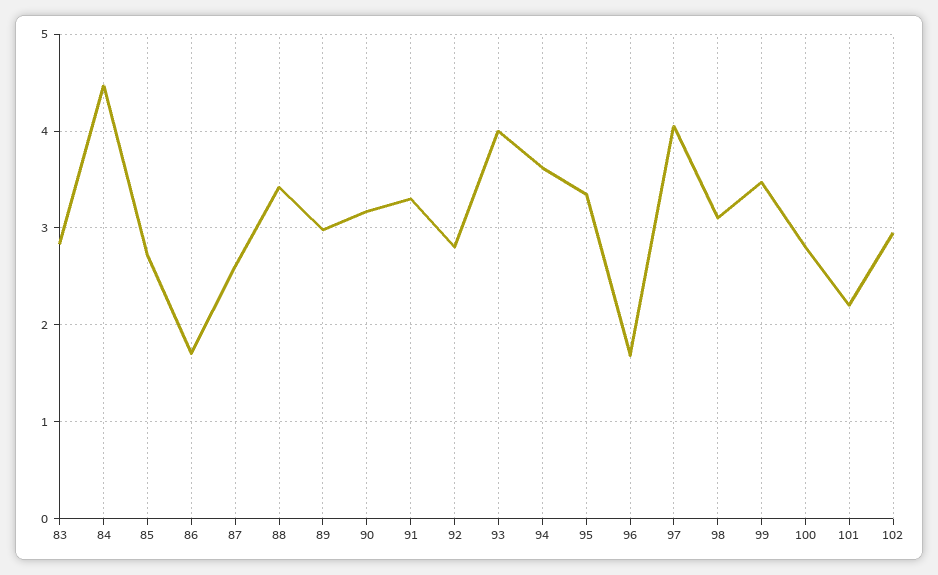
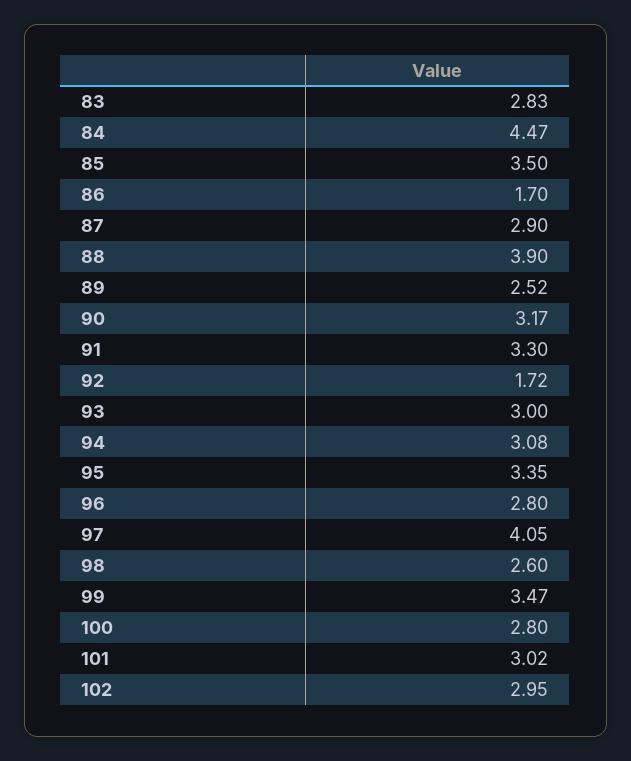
  {
    "83": 2.83,
    "84": 4.47,
-   "85": 2.7,
+   "85": 3.5,
    "86": 1.7,
-   "87": 2.6,
+   "87": 2.9,
-   "88": 3.4,
+   "88": 3.9,
-   "89": 3,
+   "89": 2.52,
    "90": 3.17,
    "91": 3.3,
-   "92": 2.8,
+   "92": 1.72,
-   "93": 4,
+   "93": 3,
-   "94": 3.6,
+   "94": 3.08,
    "95": 3.35,
-   "96": 1.7,
+   "96": 2.8,
    "97": 4.05,
-   "98": 3.1,
+   "98": 2.6,
    "99": 3.47,
    "100": 2.8,
-   "101": 2.2,
+   "101": 3.02,
    "102": 2.95
  }

